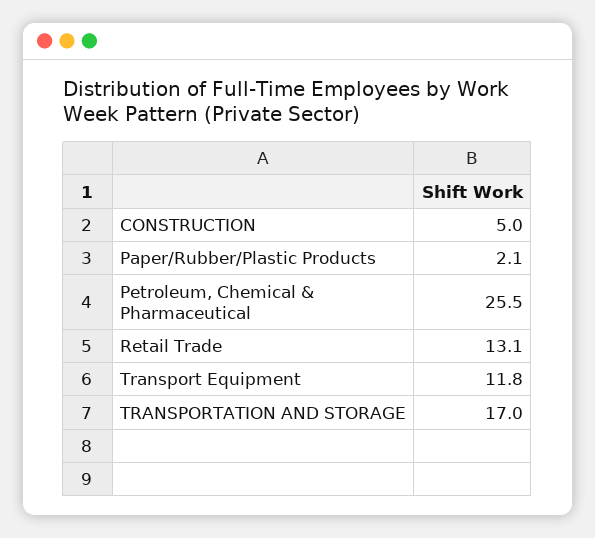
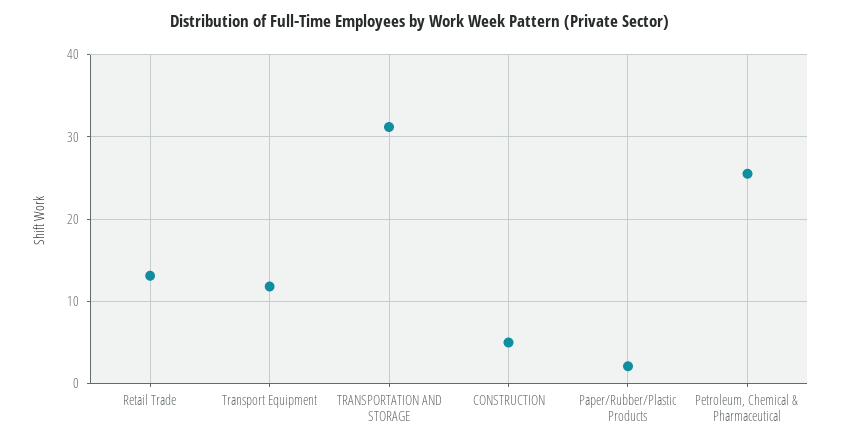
  {
    "CONSTRUCTION": 5,
    "Paper/Rubber/Plastic Products": 2.1,
    "Petroleum, Chemical & Pharmaceutical": 25.5,
    "Retail Trade": 13.1,
    "Transport Equipment": 11.8,
-   "TRANSPORTATION AND STORAGE": 17
+   "TRANSPORTATION AND STORAGE": 31
  }

